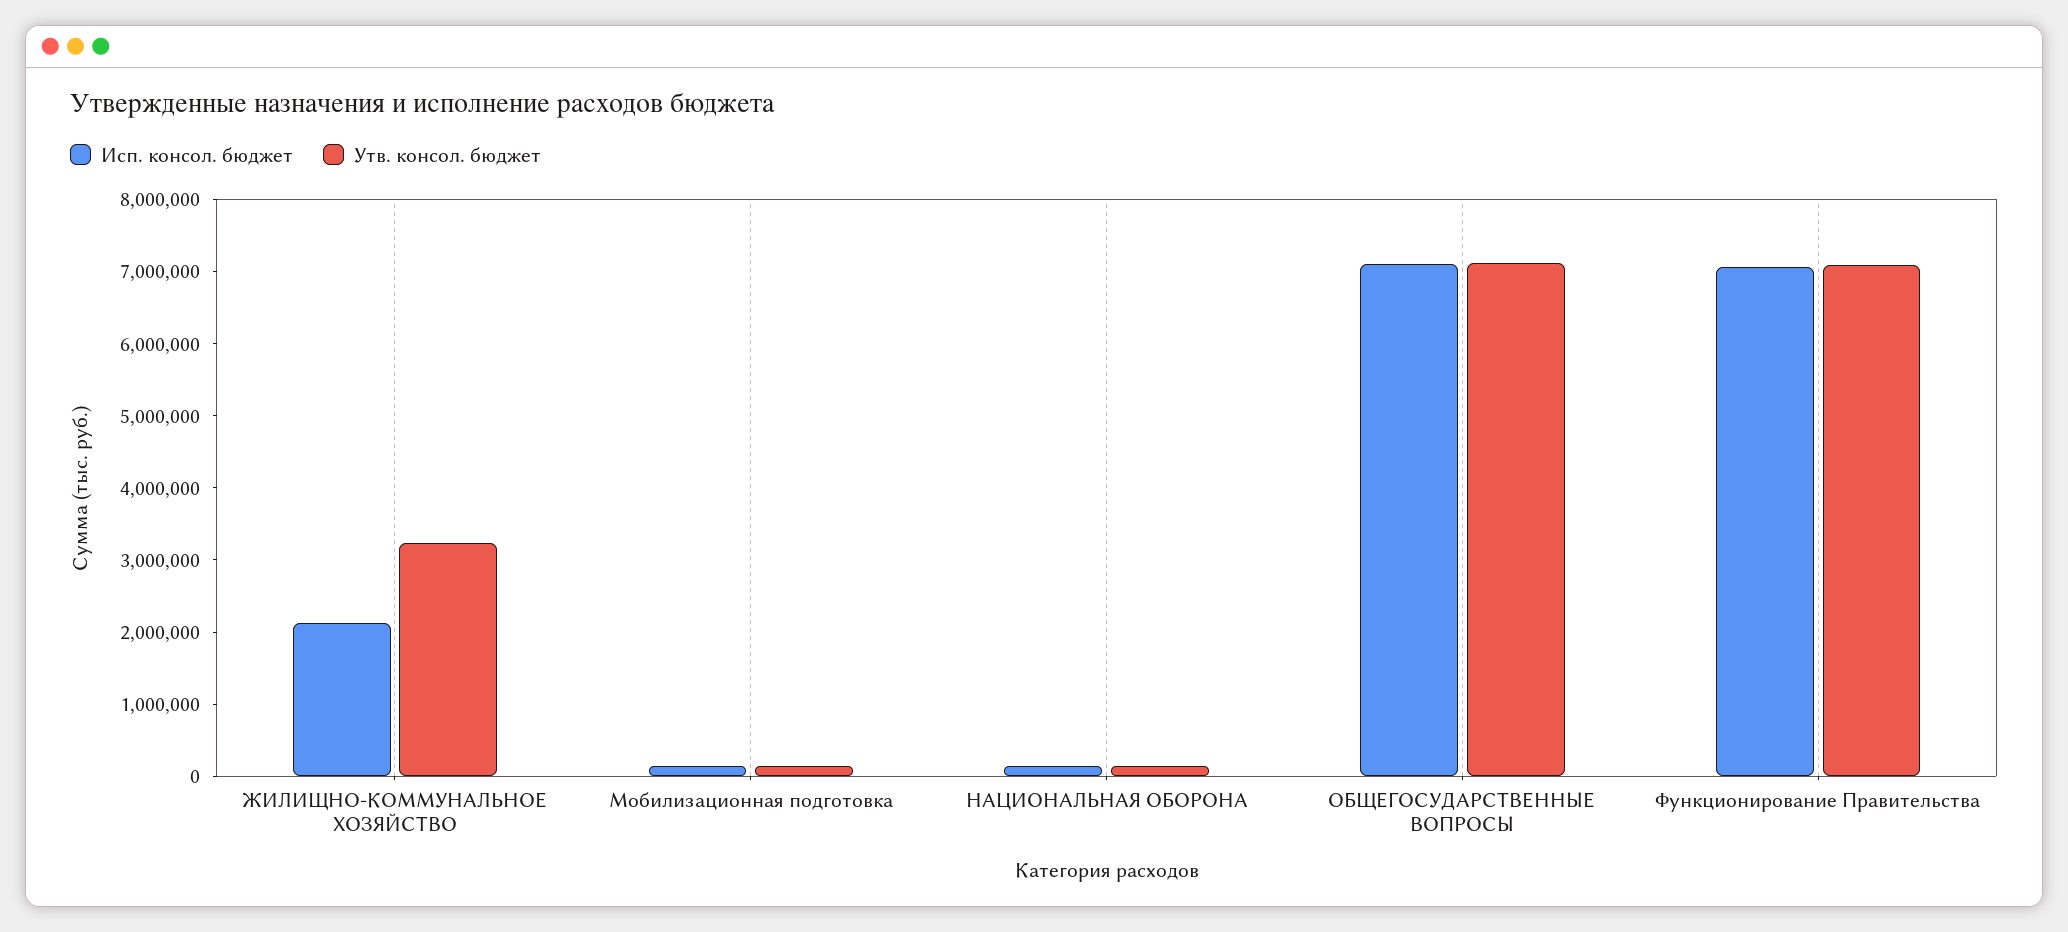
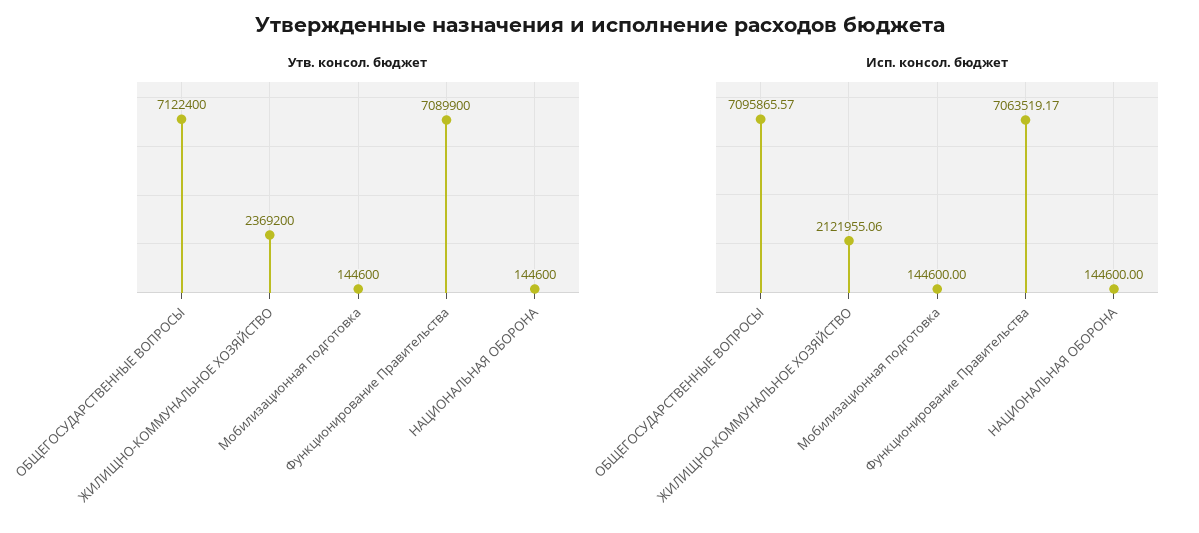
  {
    "Исп. консол. бюджет": {
      "ЖИЛИЩНО-КОММУНАЛЬНОЕ ХОЗЯЙСТВО": 2121955.06,
      "Мобилизационная подготовка": 144600,
      "НАЦИОНАЛЬНАЯ ОБОРОНА": 144600,
      "ОБЩЕГОСУДАРСТВЕННЫЕ ВОПРОСЫ": 7095865.57,
      "Функционирование Правительства": 7063519.17
    },
    "Утв. консол. бюджет": {
-     "ЖИЛИЩНО-КОММУНАЛЬНОЕ ХОЗЯЙСТВО": 3200000,
+     "ЖИЛИЩНО-КОММУНАЛЬНОЕ ХОЗЯЙСТВО": 2369200,
      "Мобилизационная подготовка": 144600,
      "НАЦИОНАЛЬНАЯ ОБОРОНА": 144600,
      "ОБЩЕГОСУДАРСТВЕННЫЕ ВОПРОСЫ": 7122400,
      "Функционирование Правительства": 7089900
    }
  }

